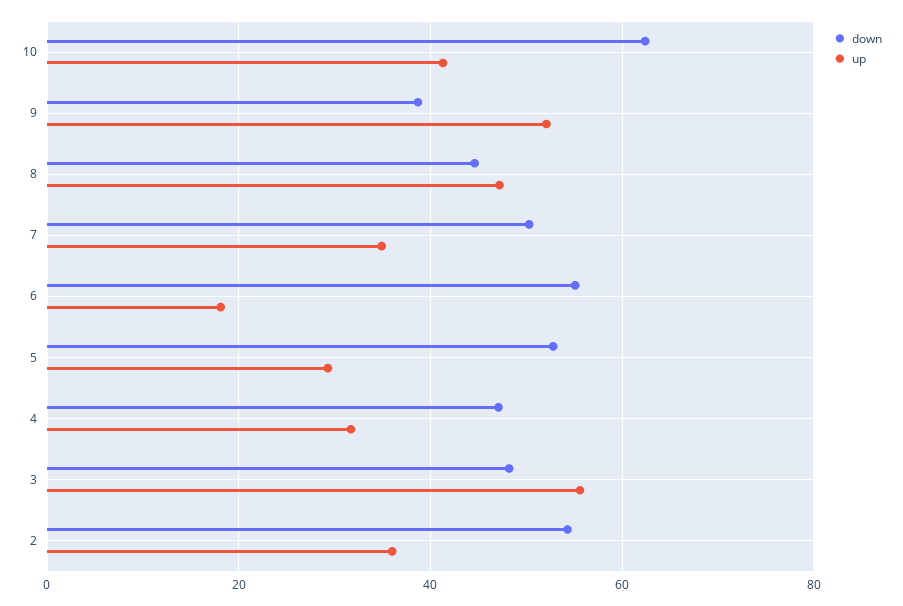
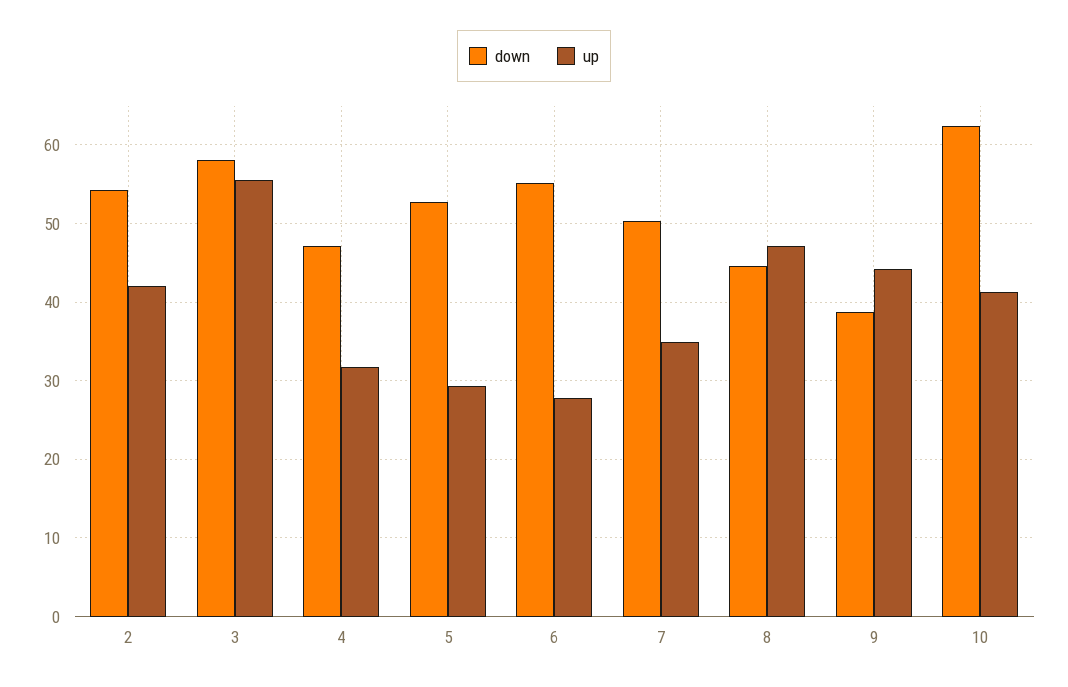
  {
    "down": {
      "10": 62,
      "9": 39,
      "8": 45,
      "7": 50,
      "6": 55,
      "5": 53,
      "4": 47,
-     "3": 48,
+     "3": 58,
      "2": 54
    },
    "up": {
      "10": 41,
-     "9": 52,
+     "9": 44,
      "8": 47,
      "7": 35,
-     "6": 18,
+     "6": 28,
      "5": 29,
      "4": 32,
      "3": 56,
-     "2": 36
+     "2": 42
    }
  }

